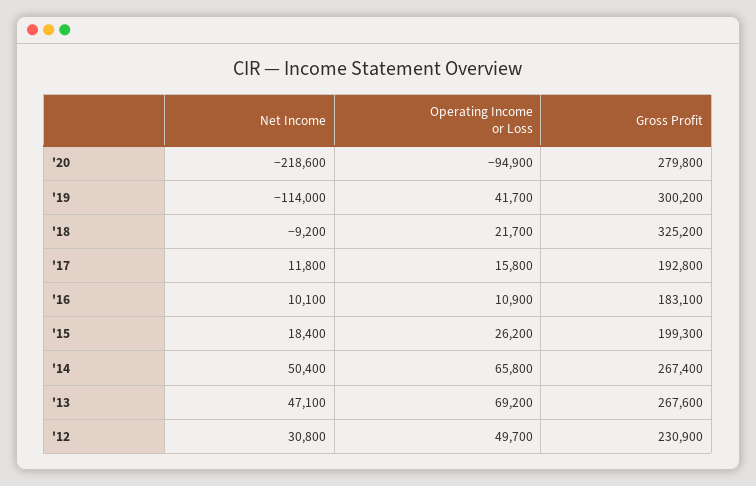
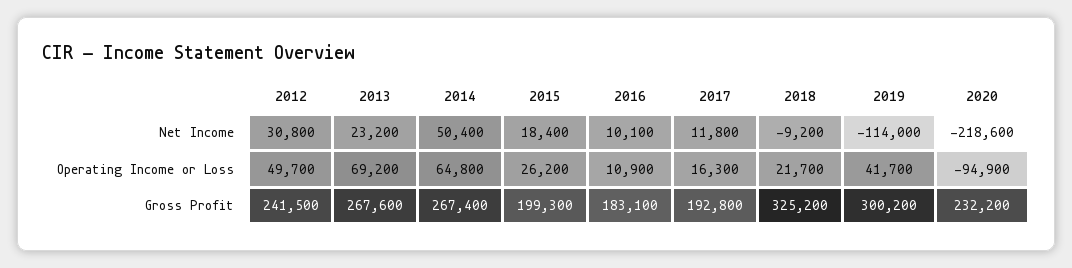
  {
    "Net Income": {
      "'20": -218600,
      "'19": -114000,
      "'18": -9200,
      "'17": 11800,
      "'16": 10100,
      "'15": 18400,
      "'14": 50400,
-     "'13": 47100,
+     "'13": 23200,
      "'12": 30800
    },
    "Operating Income or Loss": {
      "'20": -94900,
      "'19": 41700,
      "'18": 21700,
-     "'17": 15800,
+     "'17": 16300,
      "'16": 10900,
      "'15": 26200,
-     "'14": 65800,
+     "'14": 64800,
      "'13": 69200,
      "'12": 49700
    },
    "Gross Profit": {
-     "'20": 279800,
+     "'20": 232200,
      "'19": 300200,
      "'18": 325200,
      "'17": 192800,
      "'16": 183100,
      "'15": 199300,
      "'14": 267400,
      "'13": 267600,
-     "'12": 230900
+     "'12": 241500
    }
  }

